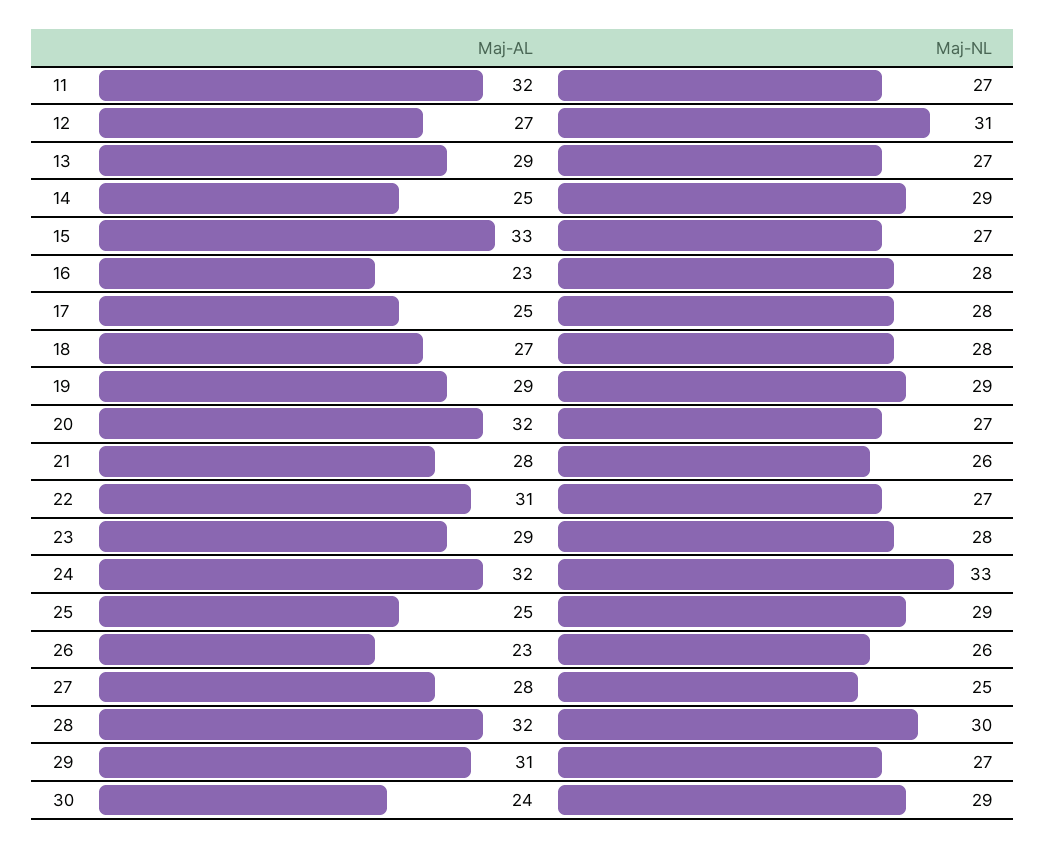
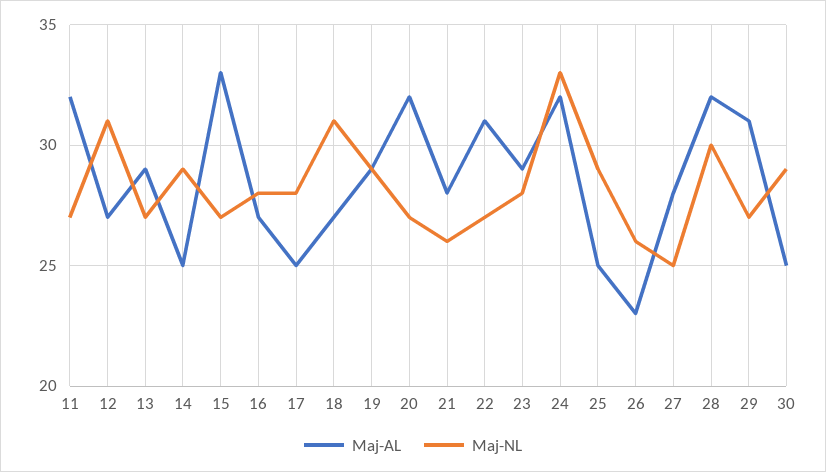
  {
    "Maj-AL": {
      "11": 32,
      "12": 27,
      "13": 29,
      "14": 25,
      "15": 33,
-     "16": 23,
+     "16": 27,
      "17": 25,
      "18": 27,
      "19": 29,
      "20": 32,
      "21": 28,
      "22": 31,
      "23": 29,
      "24": 32,
      "25": 25,
      "26": 23,
      "27": 28,
      "28": 32,
      "29": 31,
-     "30": 24
+     "30": 25
    },
    "Maj-NL": {
      "11": 27,
      "12": 31,
      "13": 27,
      "14": 29,
      "15": 27,
      "16": 28,
      "17": 28,
-     "18": 28,
+     "18": 31,
      "19": 29,
      "20": 27,
      "21": 26,
      "22": 27,
      "23": 28,
      "24": 33,
      "25": 29,
      "26": 26,
      "27": 25,
      "28": 30,
      "29": 27,
      "30": 29
    }
  }

